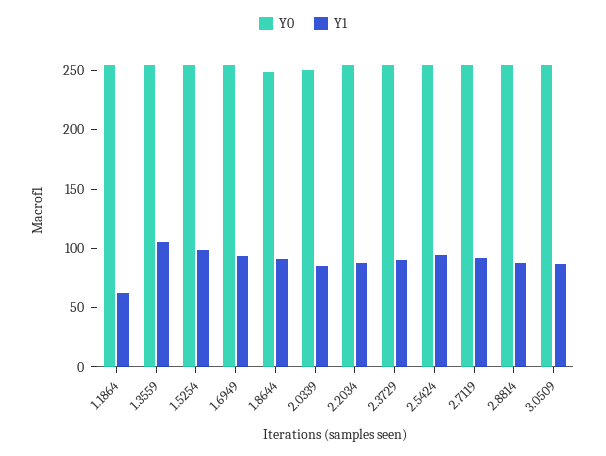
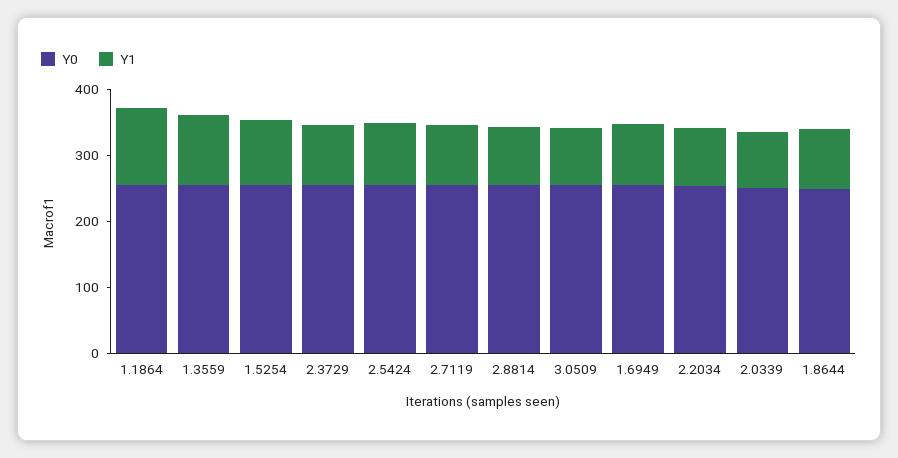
  {
    "Y0": {
      "1.1864": 260,
      "1.3559": 260,
      "1.5254": 260,
      "1.6949": 250,
      "1.8644": 250,
      "2.0339": 250,
      "2.2034": 250,
      "2.3729": 260,
      "2.5424": 260,
      "2.7119": 260,
      "2.8814": 260,
      "3.0509": 260
    },
    "Y1": {
-     "1.1864": 60,
+     "1.1864": 120,
      "1.3559": 110,
      "1.5254": 100,
      "1.6949": 90,
      "1.8644": 90,
      "2.0339": 90,
      "2.2034": 90,
      "2.3729": 90,
      "2.5424": 90,
      "2.7119": 90,
      "2.8814": 90,
      "3.0509": 90
    }
  }

